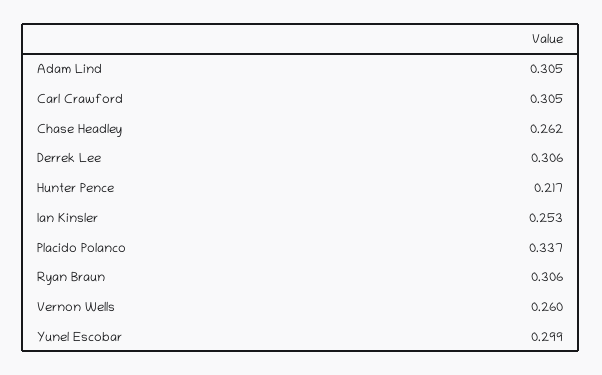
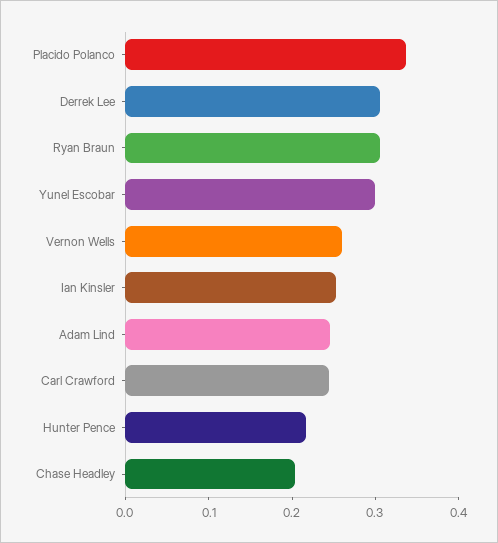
  {
-   "Adam Lind": 0.305,
+   "Adam Lind": 0.24,
-   "Carl Crawford": 0.305,
+   "Carl Crawford": 0.24,
-   "Chase Headley": 0.262,
+   "Chase Headley": 0.2,
    "Derrek Lee": 0.306,
    "Hunter Pence": 0.217,
    "Ian Kinsler": 0.253,
    "Placido Polanco": 0.337,
    "Ryan Braun": 0.306,
    "Vernon Wells": 0.26,
    "Yunel Escobar": 0.299
  }

